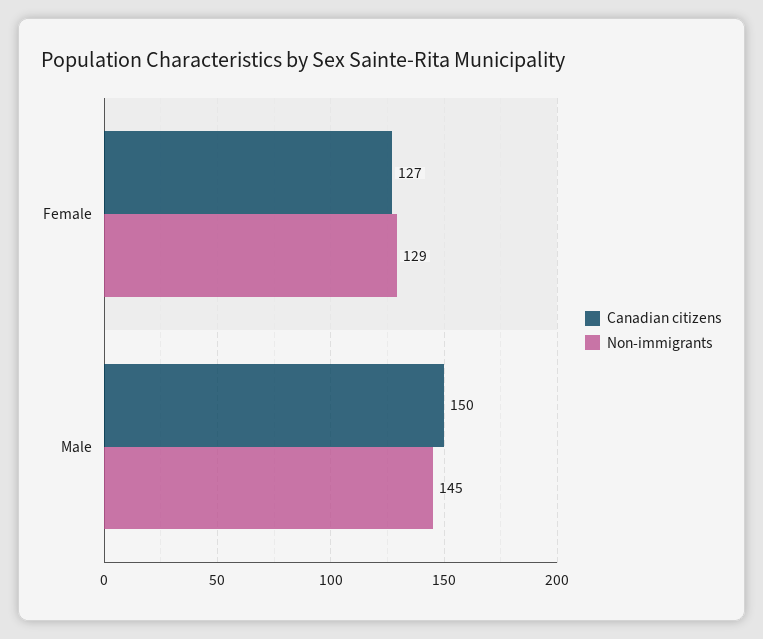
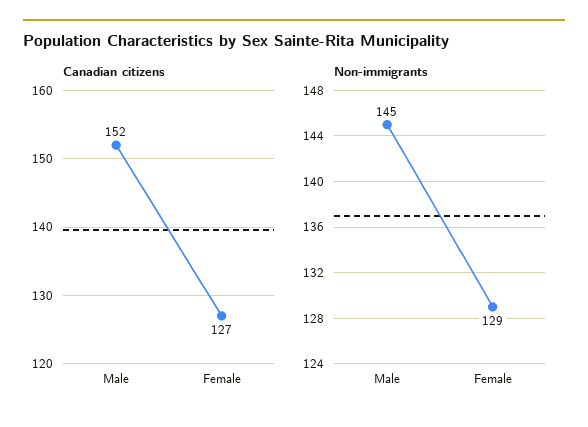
  {
    "Canadian citizens": {
      "Female": 127,
-     "Male": 150
+     "Male": 152
    },
    "Non-immigrants": {
      "Female": 129,
      "Male": 145
    }
  }

